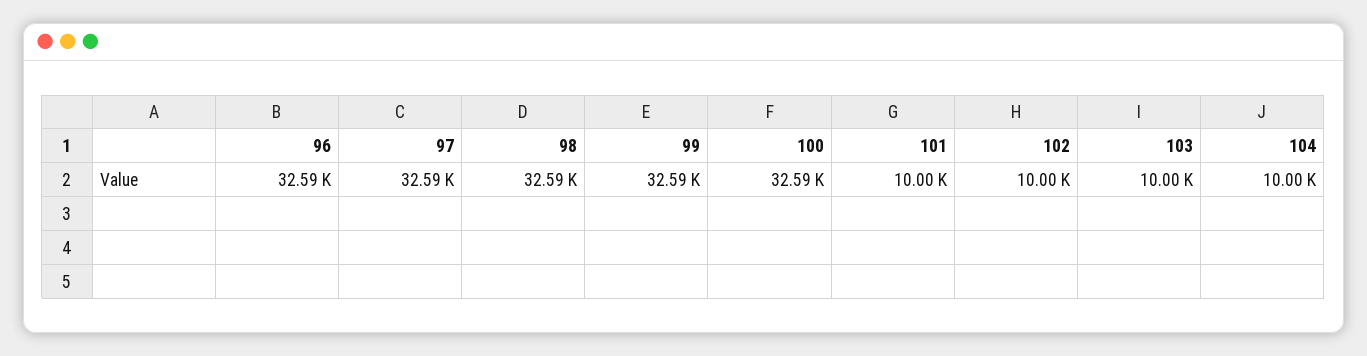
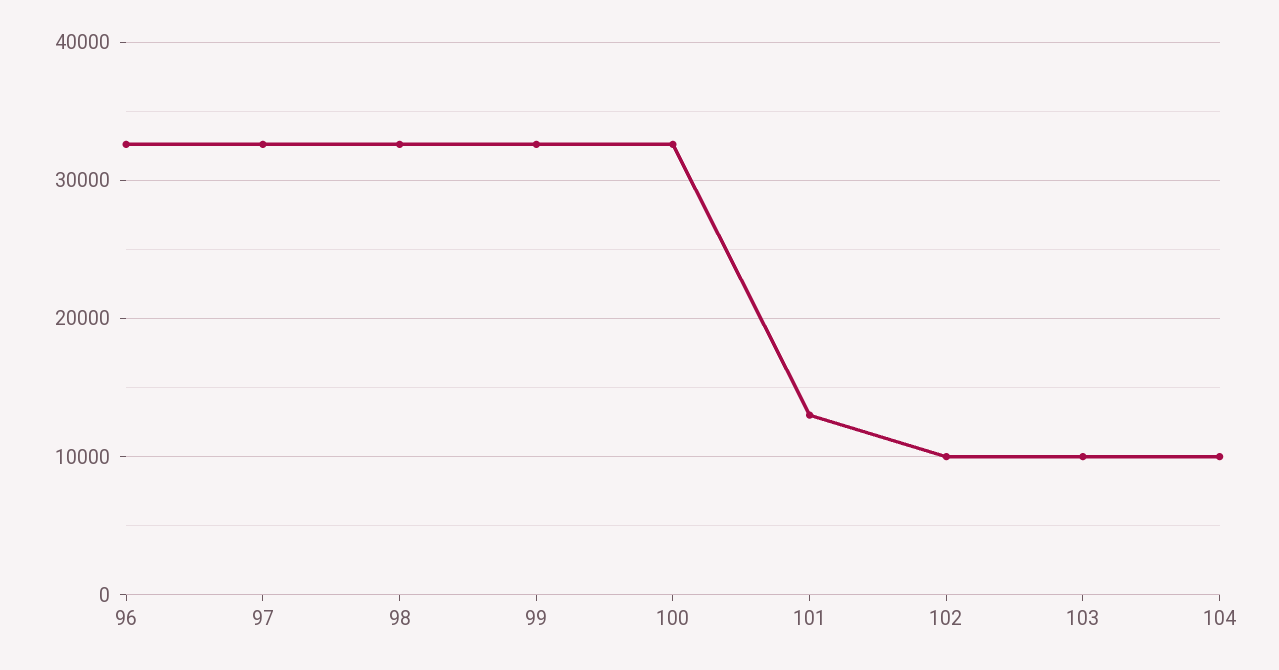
  {
    "96": 32590,
    "97": 32590,
    "98": 32590,
    "99": 32590,
    "100": 32590,
-   "101": 10000,
+   "101": 13000,
    "102": 10000,
    "103": 10000,
    "104": 10000
  }

